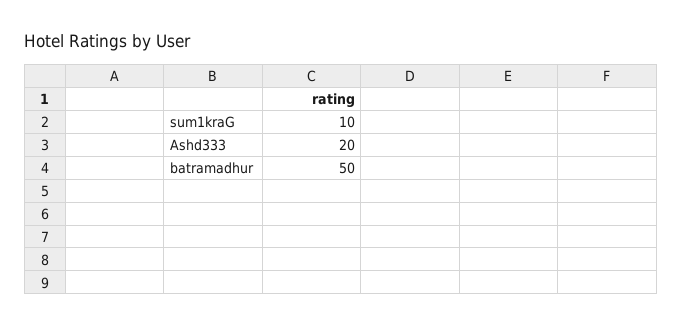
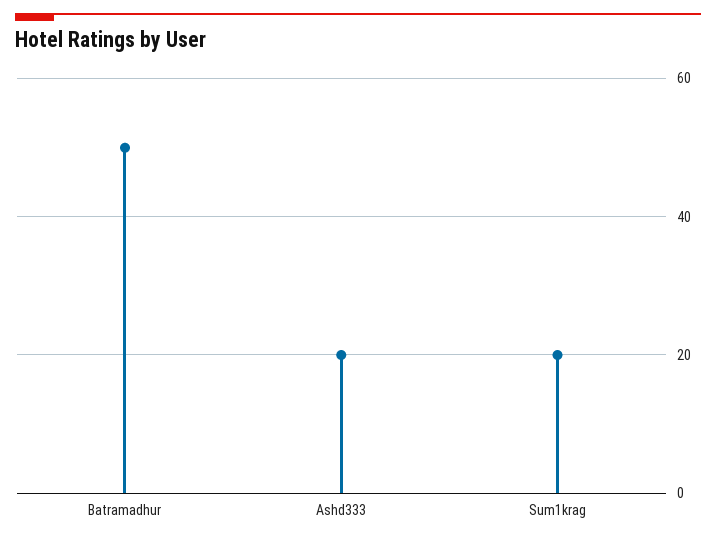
  {
-   "sum1kraG": 10,
+   "sum1kraG": 20,
    "Ashd333": 20,
    "batramadhur": 50
  }

